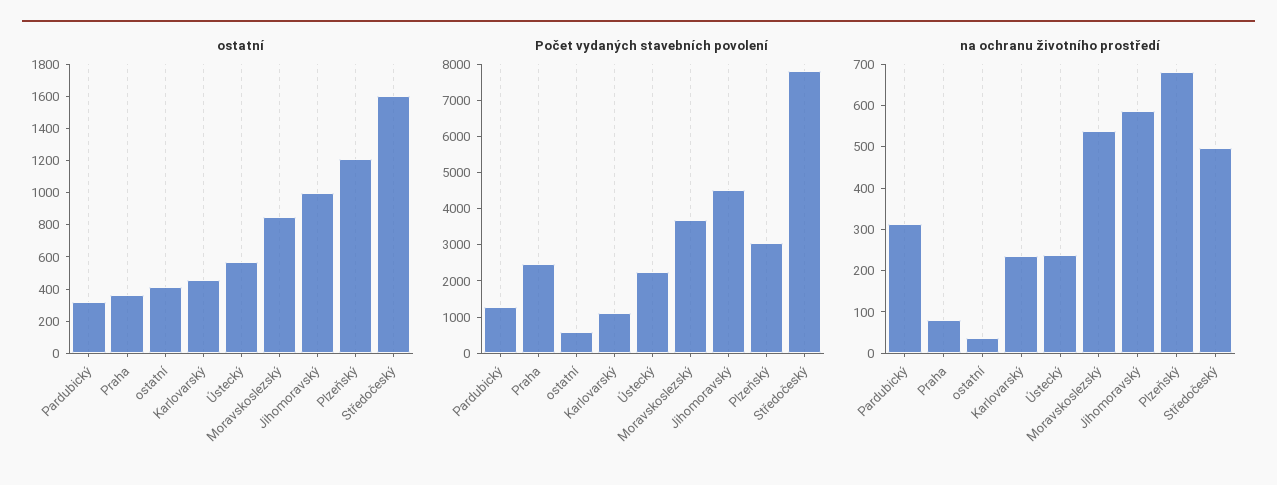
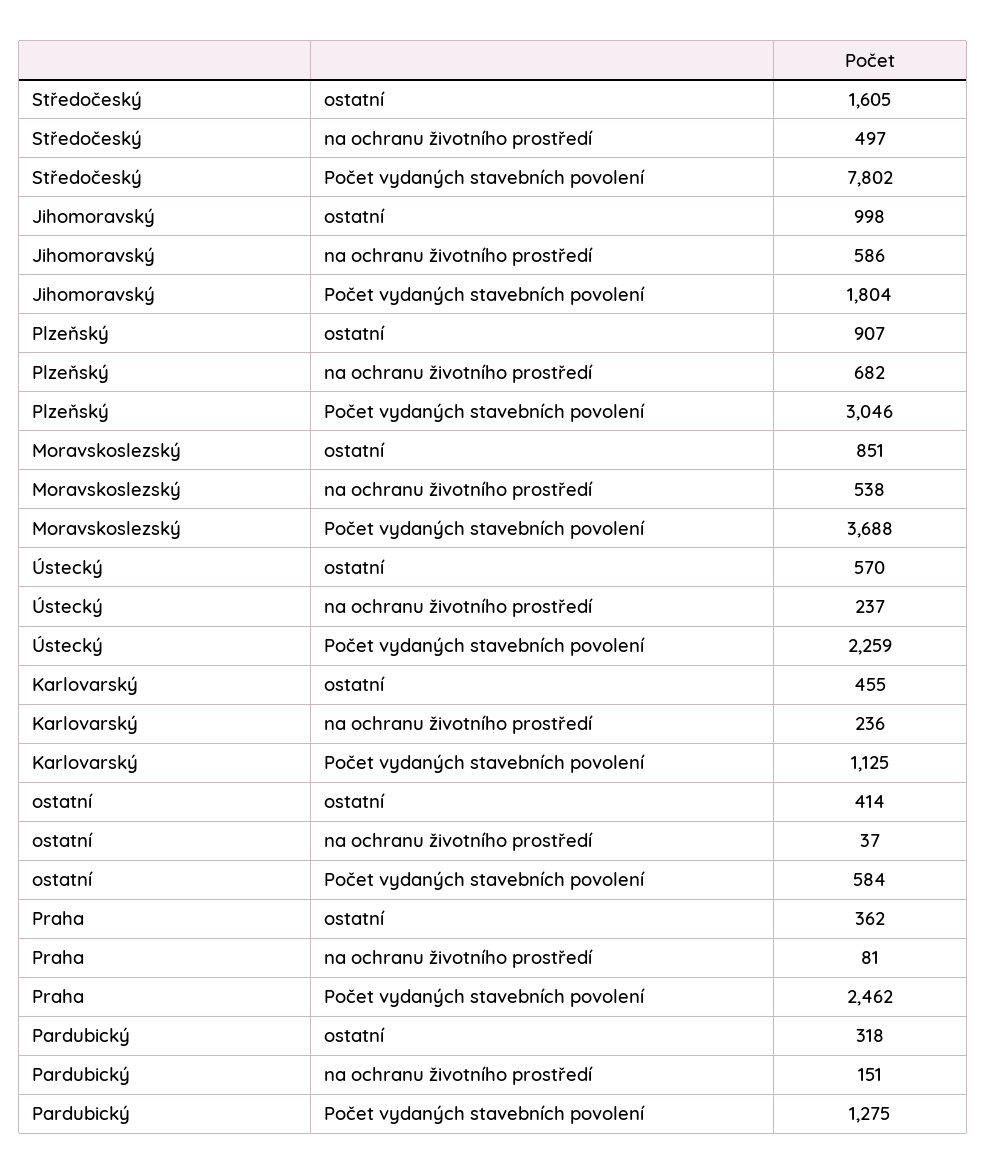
  {
    "ostatní": {
      "Pardubický": 318,
      "Praha": 362,
      "ostatní": 414,
      "Karlovarský": 455,
      "Ústecký": 570,
      "Moravskoslezský": 851,
      "Jihomoravský": 998,
-     "Plzeňský": 1200,
+     "Plzeňský": 907,
      "Středočeský": 1605
    },
    "Počet vydaných stavebních povolení": {
      "Pardubický": 1275,
      "Praha": 2462,
      "ostatní": 584,
      "Karlovarský": 1125,
      "Ústecký": 2259,
      "Moravskoslezský": 3688,
-     "Jihomoravský": 4500,
+     "Jihomoravský": 1804,
      "Plzeňský": 3046,
      "Středočeský": 7802
    },
    "na ochranu životního prostředí": {
-     "Pardubický": 320,
+     "Pardubický": 151,
      "Praha": 81,
      "ostatní": 37,
      "Karlovarský": 236,
      "Ústecký": 237,
      "Moravskoslezský": 538,
      "Jihomoravský": 586,
      "Plzeňský": 682,
      "Středočeský": 497
    }
  }

